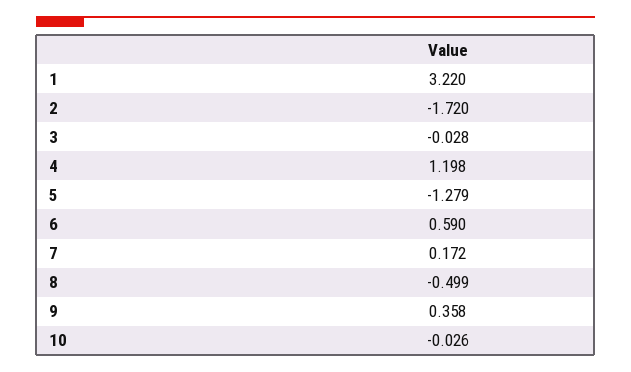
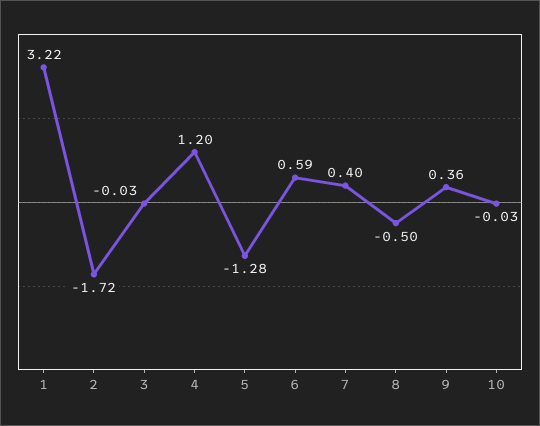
  {
    "1": 3.22,
    "2": -1.72,
    "3": -0.028,
    "4": 1.198,
    "5": -1.279,
    "6": 0.59,
-   "7": 0.172,
+   "7": 0.4,
    "8": -0.499,
    "9": 0.358,
    "10": -0.026
  }

